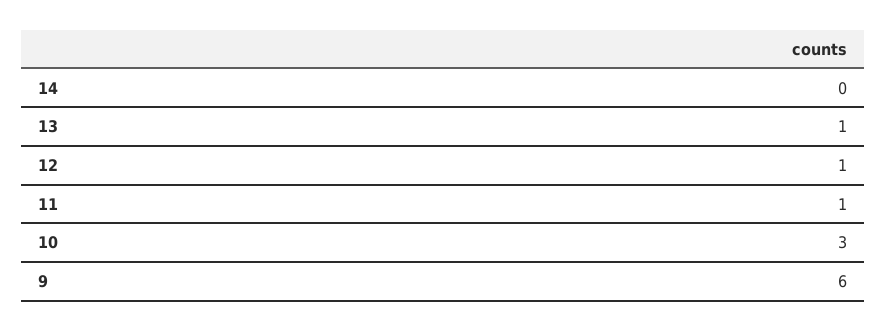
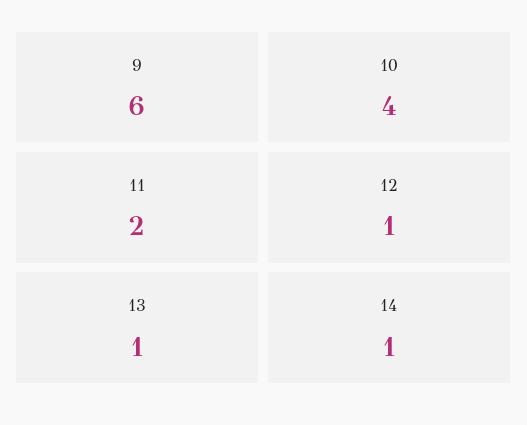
  {
-   "14": 0,
+   "14": 1,
    "13": 1,
    "12": 1,
-   "11": 1,
+   "11": 2,
-   "10": 3,
+   "10": 4,
    "9": 6
  }

